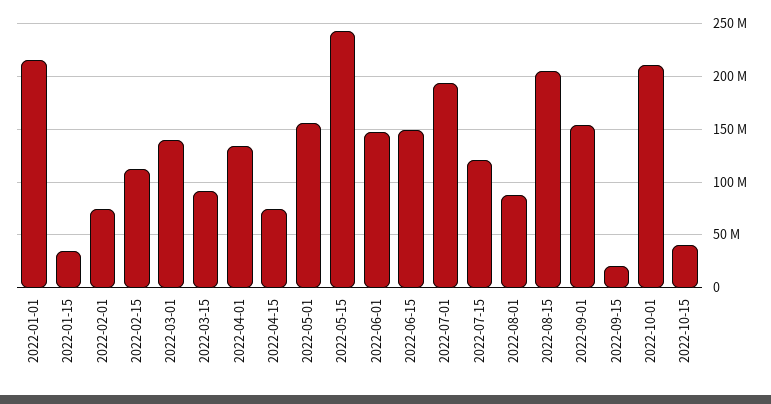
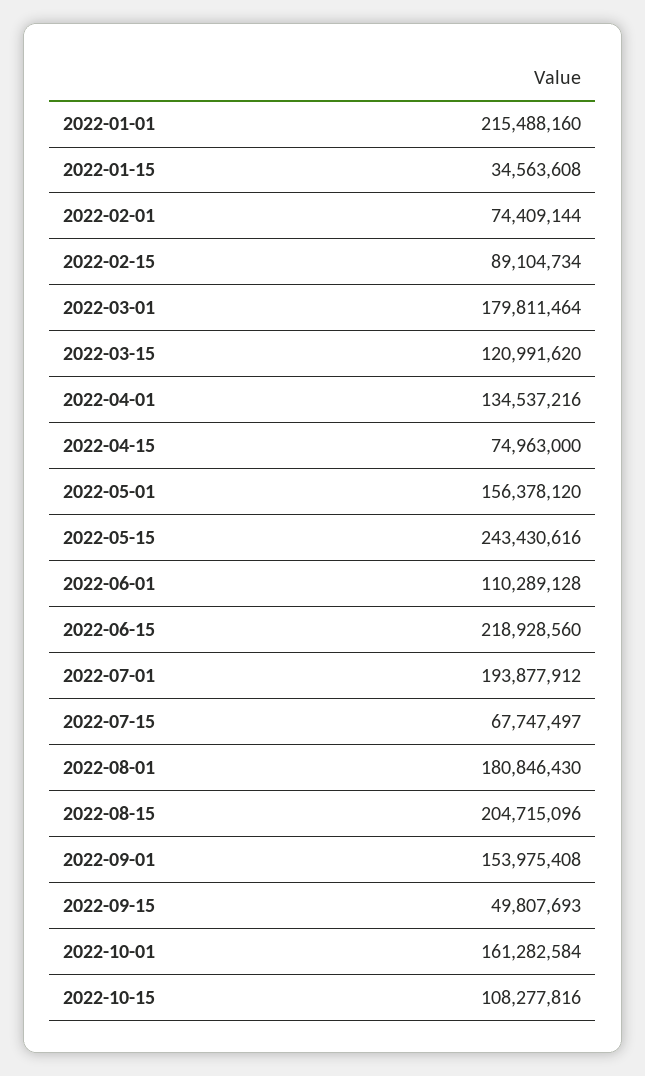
  {
    "2022-01-01": 215488160,
    "2022-01-15": 34563608,
    "2022-02-01": 74409144,
-   "2022-02-15": 110000000,
+   "2022-02-15": 89104734,
-   "2022-03-01": 140000000,
+   "2022-03-01": 179811464,
-   "2022-03-15": 90000000,
+   "2022-03-15": 120991620,
    "2022-04-01": 134537216,
    "2022-04-15": 74963000,
    "2022-05-01": 156378120,
    "2022-05-15": 243430616,
-   "2022-06-01": 150000000,
+   "2022-06-01": 110289128,
-   "2022-06-15": 150000000,
+   "2022-06-15": 218928560,
    "2022-07-01": 193877912,
-   "2022-07-15": 120000000,
+   "2022-07-15": 67747497,
-   "2022-08-01": 90000000,
+   "2022-08-01": 180846430,
    "2022-08-15": 204715096,
    "2022-09-01": 153975408,
-   "2022-09-15": 20000000,
+   "2022-09-15": 49807693,
-   "2022-10-01": 210000000,
+   "2022-10-01": 161282584,
-   "2022-10-15": 40000000
+   "2022-10-15": 108277816
  }

